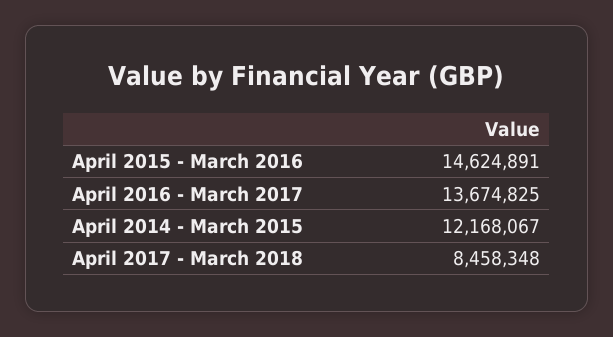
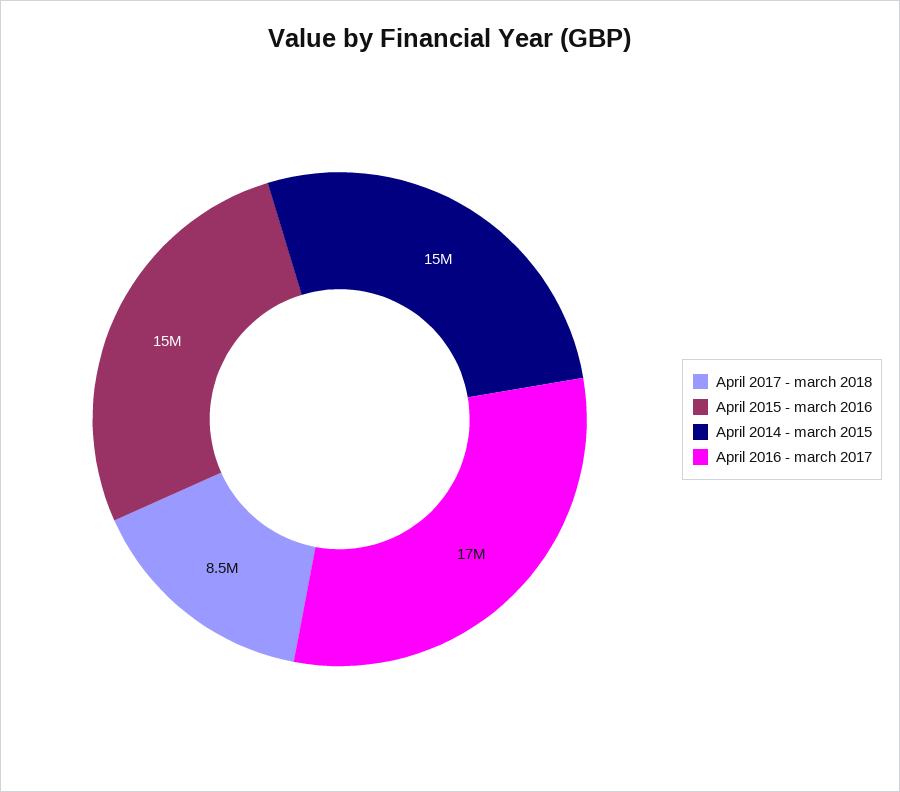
  {
    "April 2015 - March 2016": 14624891,
-   "April 2016 - March 2017": 13674825,
+   "April 2016 - March 2017": 17000000,
-   "April 2014 - March 2015": 12168067,
+   "April 2014 - March 2015": 15000000,
    "April 2017 - March 2018": 8458348
  }

